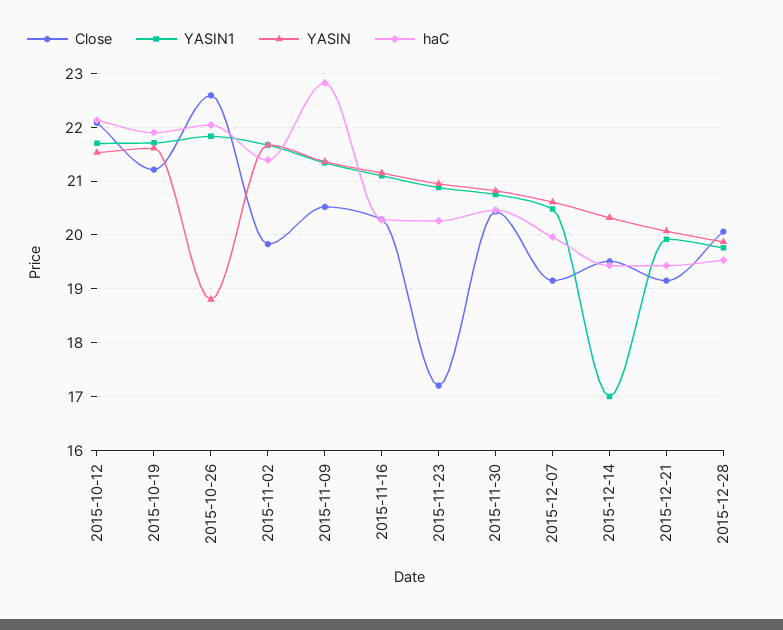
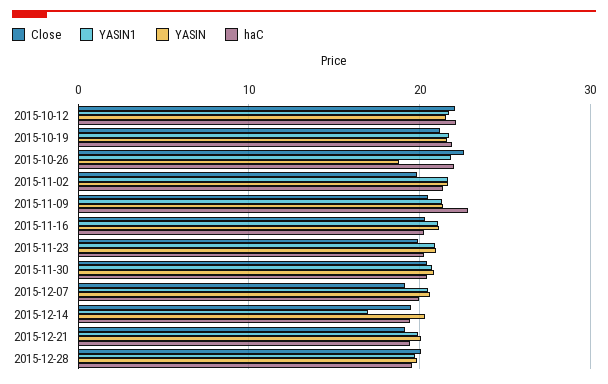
  {
    "Close": {
      "2015-10-12": 22,
      "2015-10-19": 21.2,
      "2015-10-26": 22.6,
      "2015-11-02": 19.8,
      "2015-11-09": 20.6,
      "2015-11-16": 20.2,
-     "2015-11-23": 17.2,
+     "2015-11-23": 20,
      "2015-11-30": 20.4,
      "2015-12-07": 19.2,
      "2015-12-14": 19.6,
      "2015-12-21": 19.2,
      "2015-12-28": 20
    },
    "YASIN1": {
      "2015-10-12": 21.8,
      "2015-10-19": 21.8,
      "2015-10-26": 21.8,
      "2015-11-02": 21.6,
      "2015-11-09": 21.4,
      "2015-11-16": 21.2,
      "2015-11-23": 20.8,
      "2015-11-30": 20.8,
      "2015-12-07": 20.4,
      "2015-12-14": 17,
      "2015-12-21": 20,
      "2015-12-28": 19.8
    },
    "YASIN": {
      "2015-10-12": 21.6,
      "2015-10-19": 21.6,
      "2015-10-26": 18.8,
      "2015-11-02": 21.6,
      "2015-11-09": 21.4,
      "2015-11-16": 21.2,
      "2015-11-23": 21,
      "2015-11-30": 20.8,
      "2015-12-07": 20.6,
      "2015-12-14": 20.4,
      "2015-12-21": 20,
      "2015-12-28": 19.8
    },
    "haC": {
      "2015-10-12": 22.2,
      "2015-10-19": 22,
      "2015-10-26": 22,
      "2015-11-02": 21.4,
      "2015-11-09": 22.8,
      "2015-11-16": 20.2,
      "2015-11-23": 20.2,
      "2015-11-30": 20.4,
      "2015-12-07": 20,
      "2015-12-14": 19.4,
      "2015-12-21": 19.4,
      "2015-12-28": 19.6
    }
  }

